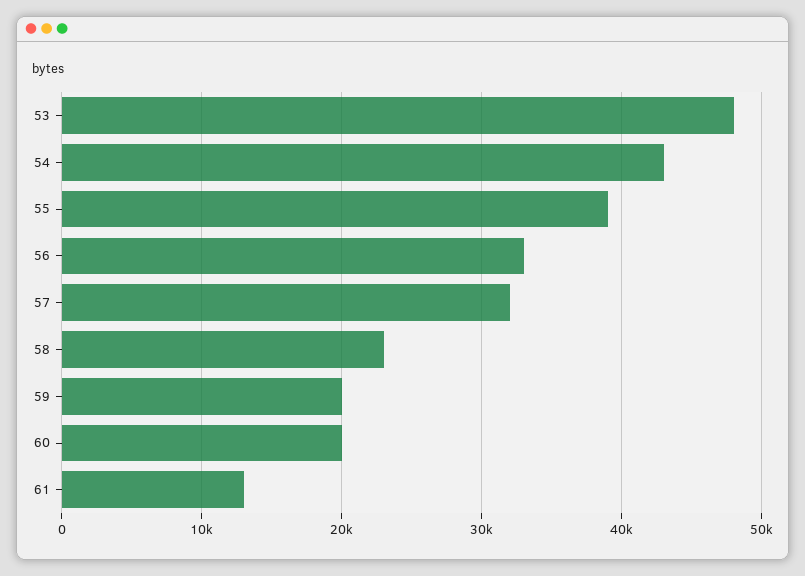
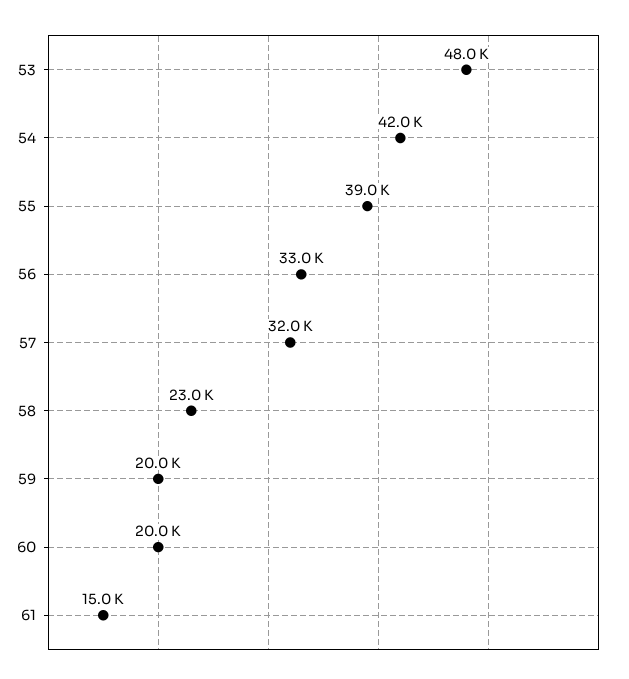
  {
    "53": 48000,
-   "54": 43000,
+   "54": 42000,
    "55": 39000,
    "56": 33000,
    "57": 32000,
    "58": 23000,
    "59": 20000,
    "60": 20000,
-   "61": 13000
+   "61": 15000
  }

